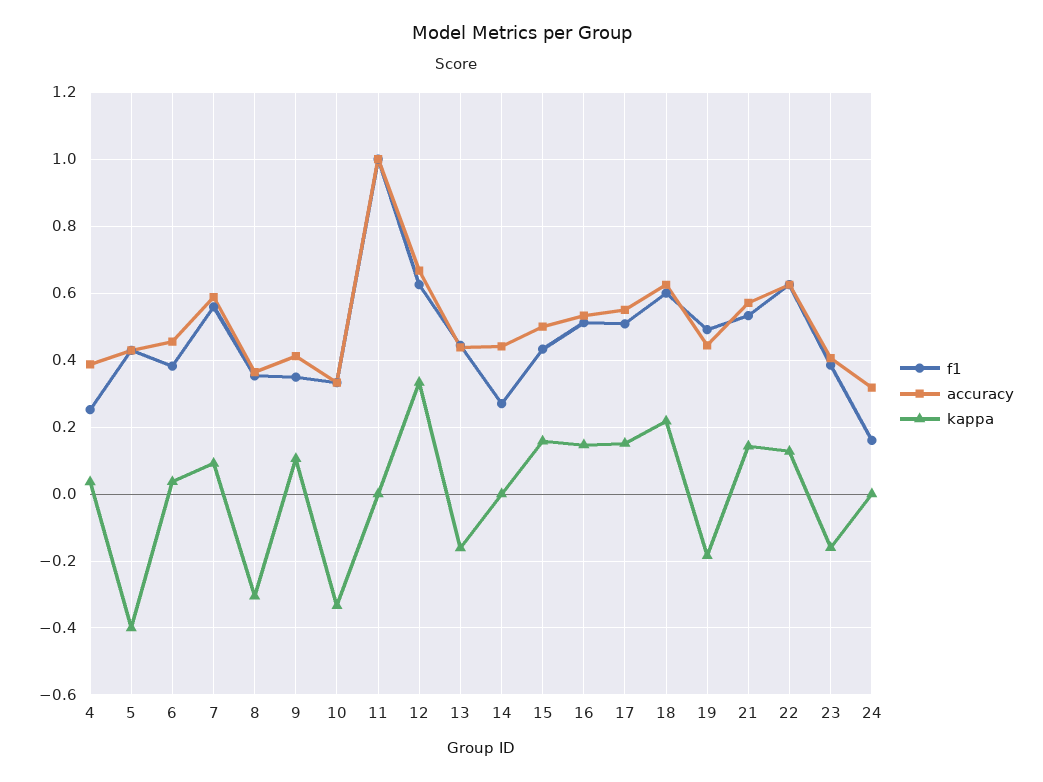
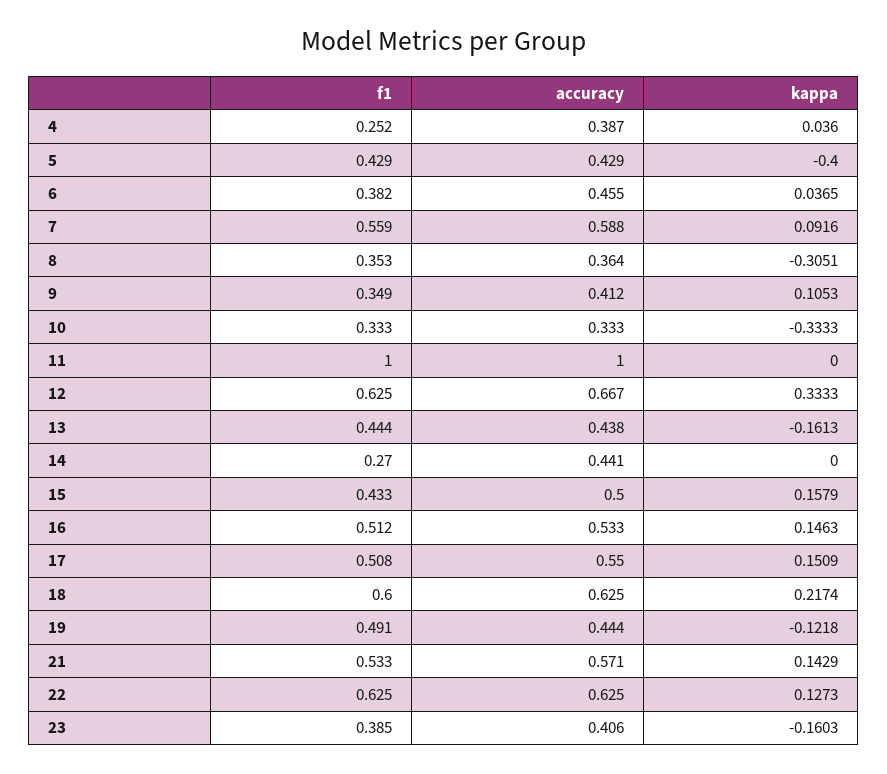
  {
    "f1": {
      "4": 0.252,
      "5": 0.429,
      "6": 0.382,
      "7": 0.559,
      "8": 0.353,
      "9": 0.349,
      "10": 0.333,
      "11": 1,
      "12": 0.625,
      "13": 0.444,
      "14": 0.27,
      "15": 0.433,
      "16": 0.512,
      "17": 0.508,
      "18": 0.6,
      "19": 0.491,
      "21": 0.533,
      "22": 0.625,
-     "23": 0.385,
+     "23": 0.385
-     "24": 0.16
    },
    "accuracy": {
      "4": 0.387,
      "5": 0.429,
      "6": 0.455,
      "7": 0.588,
      "8": 0.364,
      "9": 0.412,
      "10": 0.333,
      "11": 1,
      "12": 0.667,
      "13": 0.438,
      "14": 0.441,
      "15": 0.5,
      "16": 0.533,
      "17": 0.55,
      "18": 0.625,
      "19": 0.444,
      "21": 0.571,
      "22": 0.625,
-     "23": 0.406,
+     "23": 0.406
-     "24": 0.32
    },
    "kappa": {
      "4": 0.036,
      "5": -0.4,
      "6": 0.0365,
      "7": 0.0916,
      "8": -0.3051,
      "9": 0.1053,
      "10": -0.3333,
      "11": 0,
      "12": 0.3333,
      "13": -0.1613,
      "14": 0,
      "15": 0.1579,
      "16": 0.1463,
      "17": 0.1509,
      "18": 0.2174,
-     "19": -0.18,
+     "19": -0.1218,
      "21": 0.1429,
      "22": 0.1273,
-     "23": -0.1603,
+     "23": -0.1603
-     "24": 0
    }
  }

